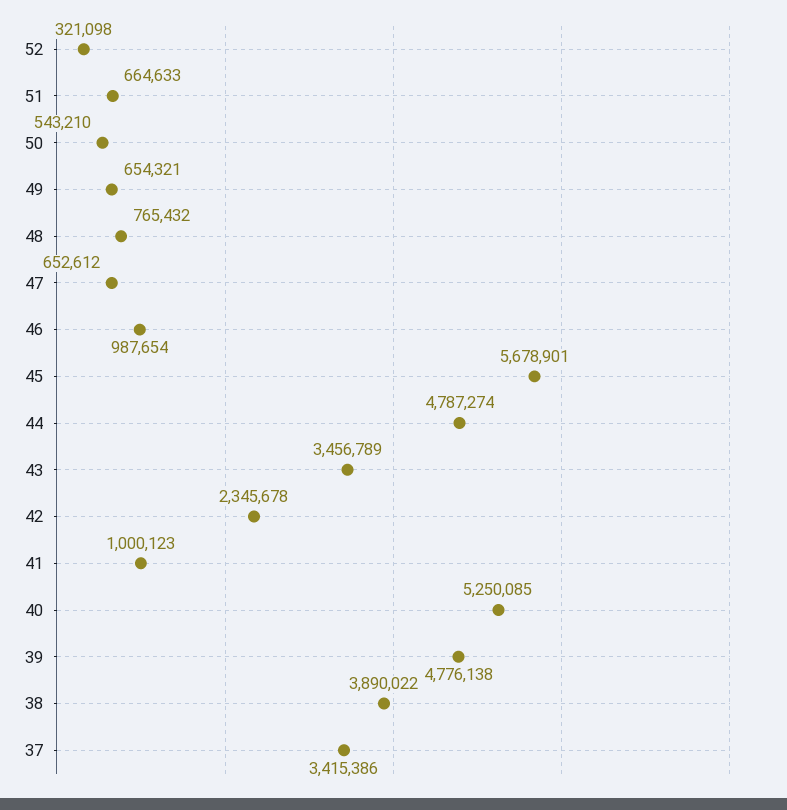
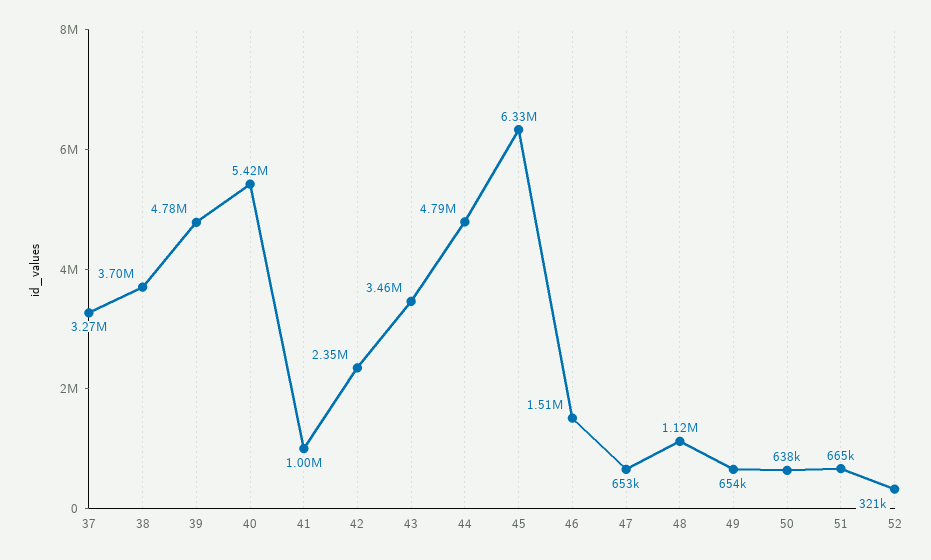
  {
    "52": 321098,
    "51": 664633,
-   "50": 543210,
+   "50": 638000,
    "49": 654321,
-   "48": 765432,
+   "48": 1120000,
    "47": 652612,
-   "46": 987654,
+   "46": 1510000,
-   "45": 5678901,
+   "45": 6330000,
    "44": 4787274,
    "43": 3456789,
    "42": 2345678,
    "41": 1000123,
-   "40": 5250085,
+   "40": 5420000,
    "39": 4776138,
-   "38": 3890022,
+   "38": 3700000,
-   "37": 3415386
+   "37": 3270000
  }

